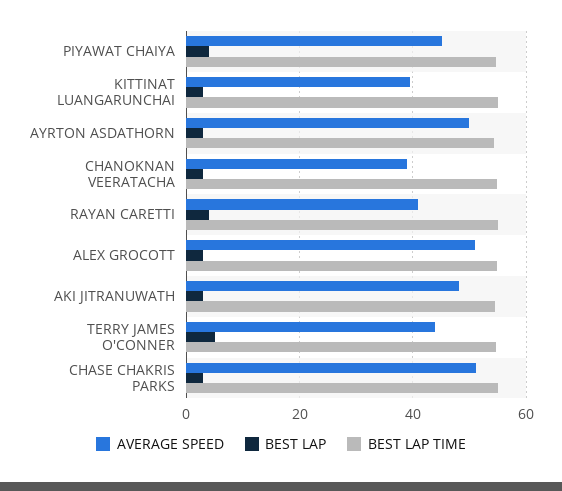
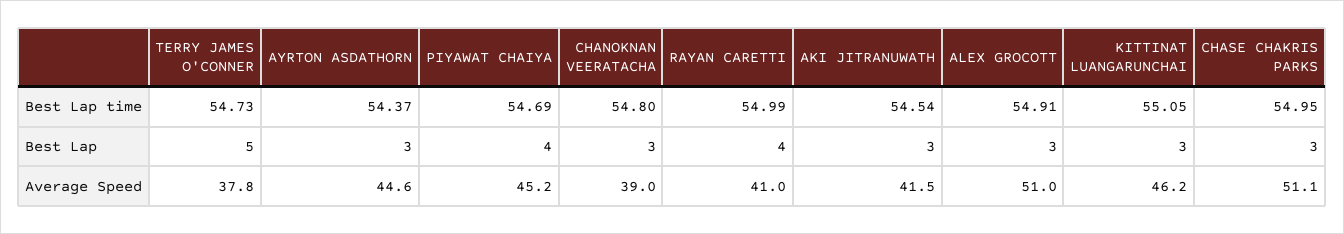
  {
    "AVERAGE SPEED": {
      "PIYAWAT CHAIYA": 45.2,
-     "KITTINAT LUANGARUNCHAI": 40,
+     "KITTINAT LUANGARUNCHAI": 46.2,
-     "AYRTON ASDATHORN": 50,
+     "AYRTON ASDATHORN": 44.6,
      "CHANOKNAN VEERATACHA": 39,
      "RAYAN CARETTI": 41,
      "ALEX GROCOTT": 51,
-     "AKI JITRANUWATH": 48,
+     "AKI JITRANUWATH": 41.5,
-     "TERRY JAMES O'CONNER": 44,
+     "TERRY JAMES O'CONNER": 37.8,
      "CHASE CHAKRIS PARKS": 51.1
    },
    "BEST LAP": {
      "PIYAWAT CHAIYA": 4,
      "KITTINAT LUANGARUNCHAI": 3,
      "AYRTON ASDATHORN": 3,
      "CHANOKNAN VEERATACHA": 3,
      "RAYAN CARETTI": 4,
      "ALEX GROCOTT": 3,
      "AKI JITRANUWATH": 3,
      "TERRY JAMES O'CONNER": 5,
      "CHASE CHAKRIS PARKS": 3
    },
    "BEST LAP TIME": {
      "PIYAWAT CHAIYA": 54.69,
      "KITTINAT LUANGARUNCHAI": 55.05,
      "AYRTON ASDATHORN": 54.37,
      "CHANOKNAN VEERATACHA": 54.8,
      "RAYAN CARETTI": 54.99,
      "ALEX GROCOTT": 54.91,
      "AKI JITRANUWATH": 54.54,
      "TERRY JAMES O'CONNER": 54.73,
      "CHASE CHAKRIS PARKS": 54.95
    }
  }

